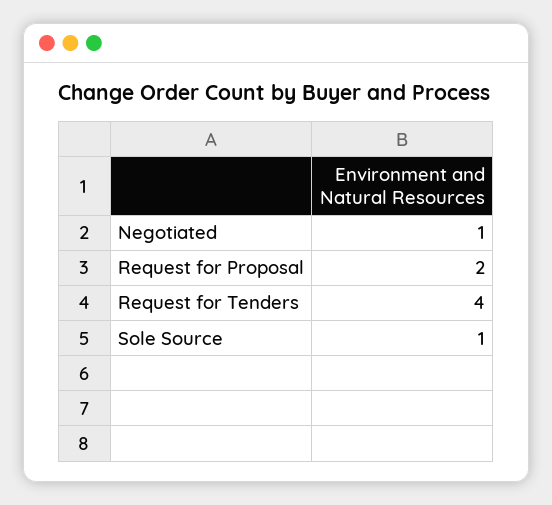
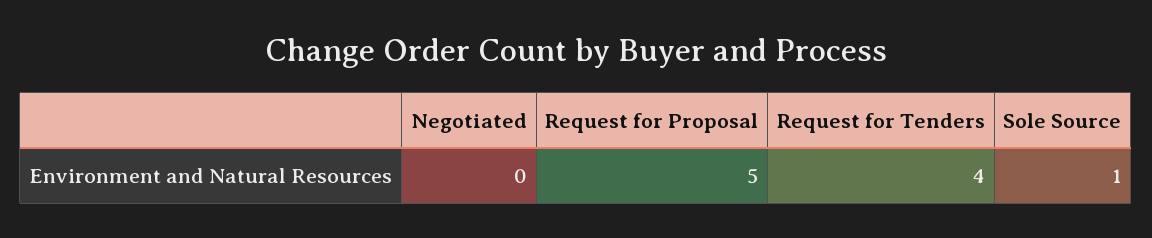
  {
-   "Negotiated": 1,
+   "Negotiated": 0,
-   "Request for Proposal": 2,
+   "Request for Proposal": 5,
    "Request for Tenders": 4,
    "Sole Source": 1
  }

